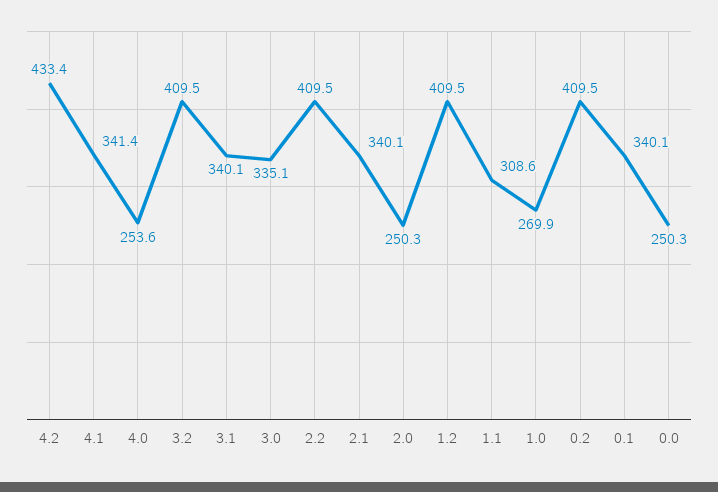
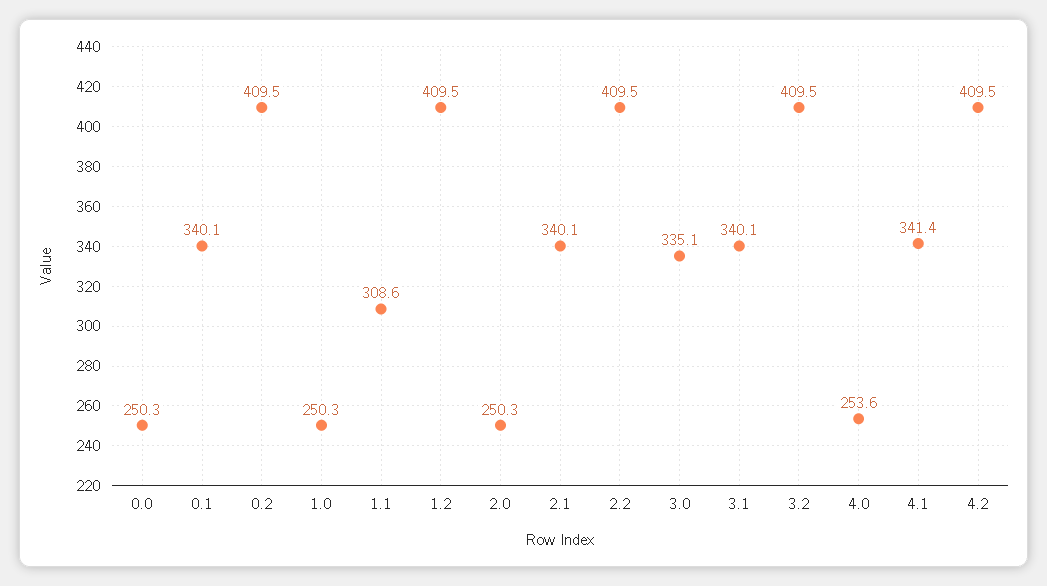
  {
-   "4.2": 433.4,
+   "4.2": 409.5,
    "4.1": 341.4,
    "4.0": 253.6,
    "3.2": 409.5,
    "3.1": 340.1,
    "3.0": 335.1,
    "2.2": 409.5,
    "2.1": 340.1,
    "2.0": 250.3,
    "1.2": 409.5,
    "1.1": 308.6,
-   "1.0": 269.9,
+   "1.0": 250.3,
    "0.2": 409.5,
    "0.1": 340.1,
    "0.0": 250.3
  }

